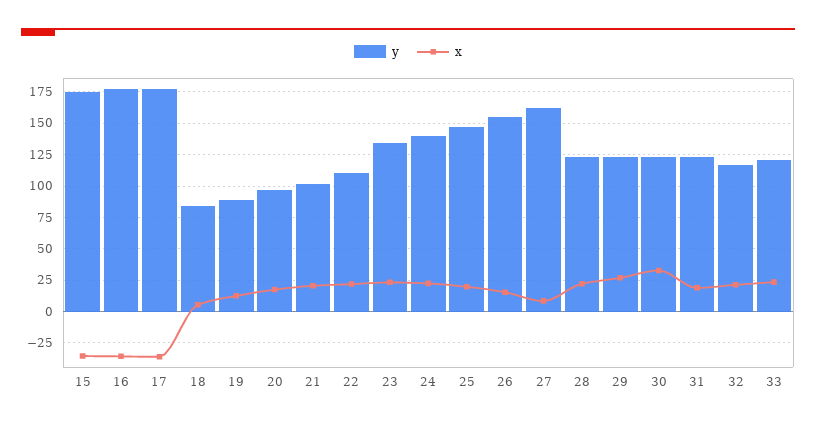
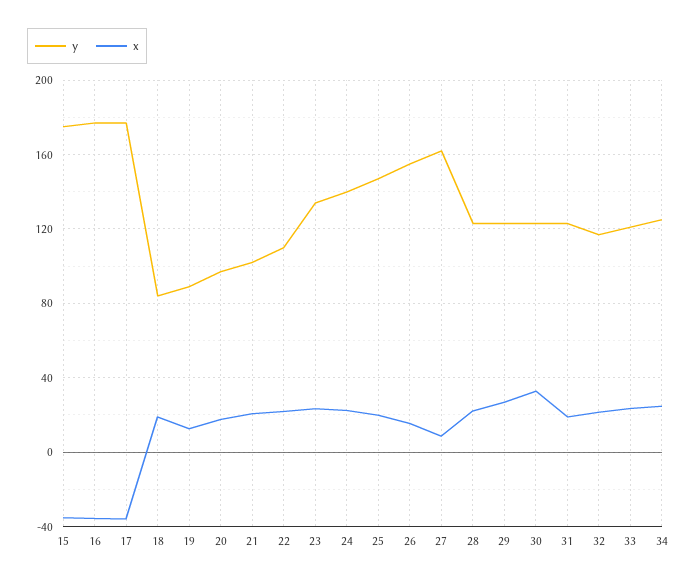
  {
    "y": {
      "15": 175,
      "16": 175,
      "17": 175,
      "18": 85,
      "19": 90,
      "20": 95,
      "21": 100,
      "22": 110,
      "23": 135,
      "24": 140,
      "25": 145,
      "26": 155,
      "27": 160,
      "28": 125,
      "29": 125,
      "30": 125,
      "31": 125,
      "32": 115,
-     "33": 120
+     "33": 120,
+     "34": 125
    },
    "x": {
      "15": -35,
      "16": -35,
      "17": -35,
-     "18": 5,
+     "18": 20,
      "19": 15,
      "20": 20,
      "21": 20,
      "22": 20,
      "23": 25,
      "24": 20,
      "25": 20,
      "26": 15,
      "27": 10,
      "28": 20,
      "29": 25,
      "30": 35,
      "31": 20,
      "32": 20,
-     "33": 25
+     "33": 25,
+     "34": 25
    }
  }

